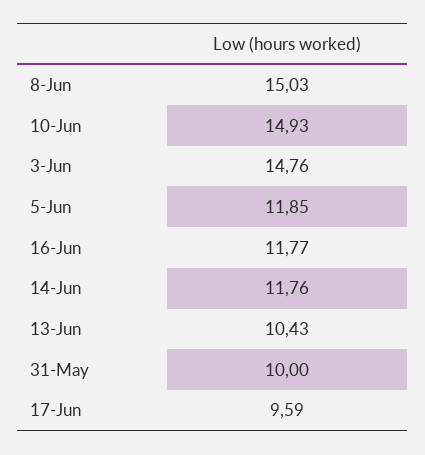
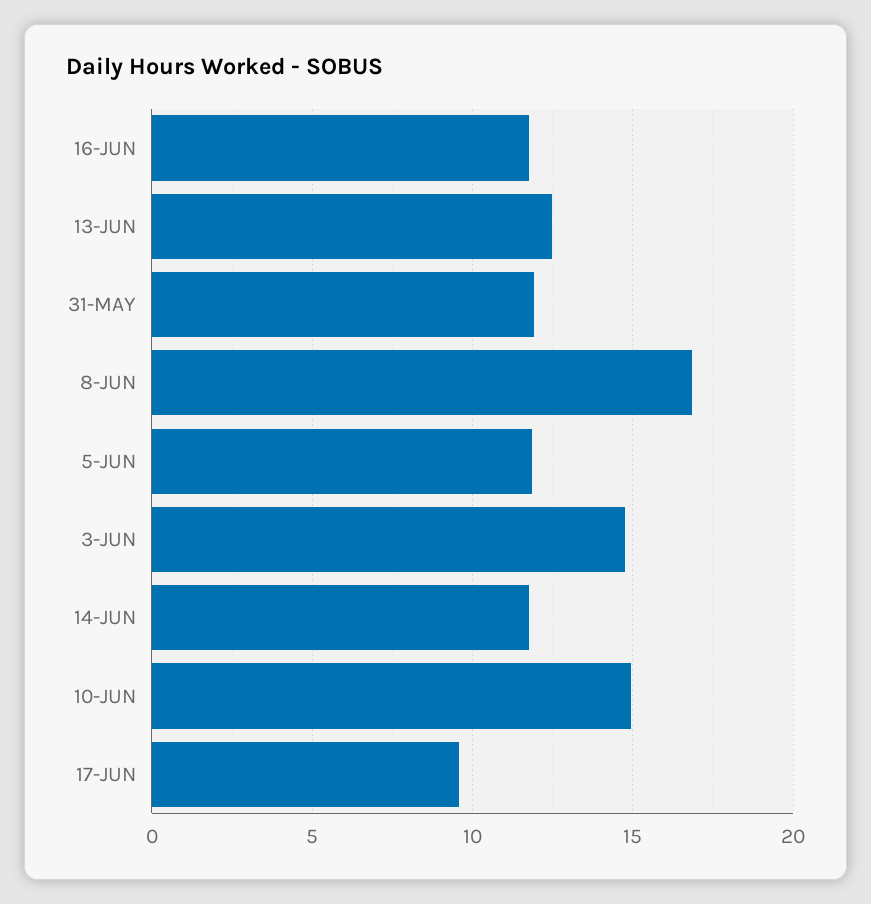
  {
-   "8-Jun": 15.03,
+   "8-Jun": 17,
    "10-Jun": 14.93,
    "3-Jun": 14.76,
    "5-Jun": 11.85,
    "16-Jun": 11.77,
    "14-Jun": 11.76,
-   "13-Jun": 10.43,
+   "13-Jun": 12.5,
-   "31-May": 10,
+   "31-May": 12,
    "17-Jun": 9.59
  }

